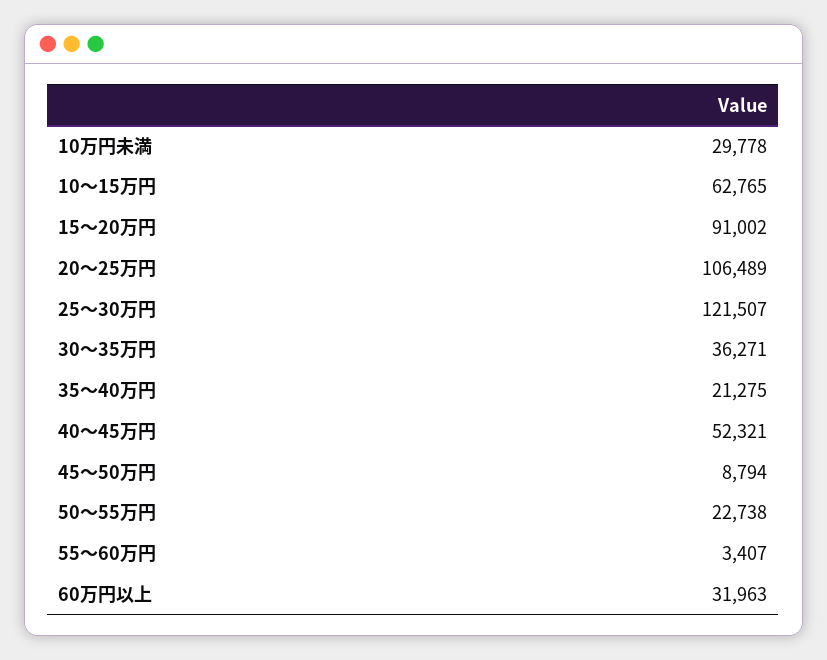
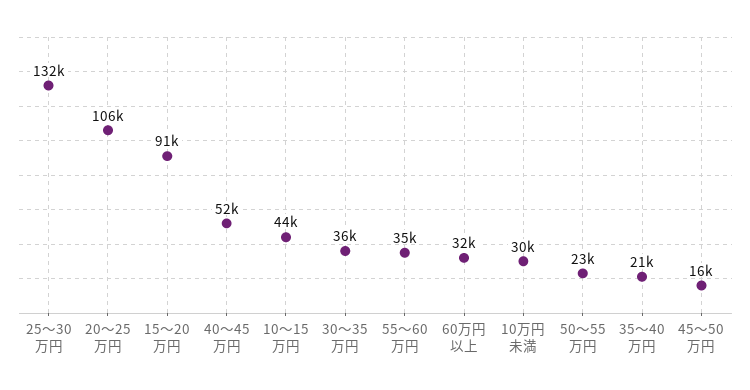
  {
    "10万円未満": 29778,
-   "10～15万円": 62765,
+   "10～15万円": 44000,
    "15～20万円": 91002,
    "20～25万円": 106489,
-   "25～30万円": 121507,
+   "25～30万円": 132000,
    "30～35万円": 36271,
    "35～40万円": 21275,
    "40～45万円": 52321,
-   "45～50万円": 8794,
+   "45～50万円": 16000,
    "50～55万円": 22738,
-   "55～60万円": 3407,
+   "55～60万円": 35000,
    "60万円以上": 31963
  }

